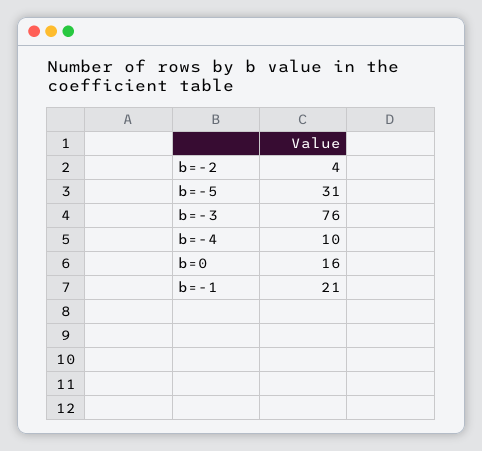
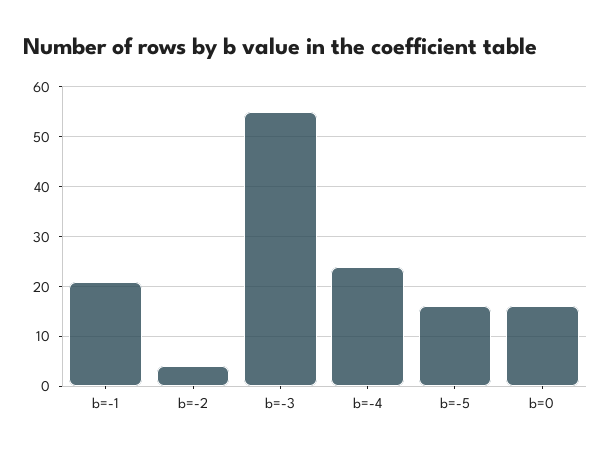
  {
    "b=-2": 4,
-   "b=-5": 31,
+   "b=-5": 15,
-   "b=-3": 76,
+   "b=-3": 55,
-   "b=-4": 10,
+   "b=-4": 25,
    "b=0": 16,
    "b=-1": 21
  }

